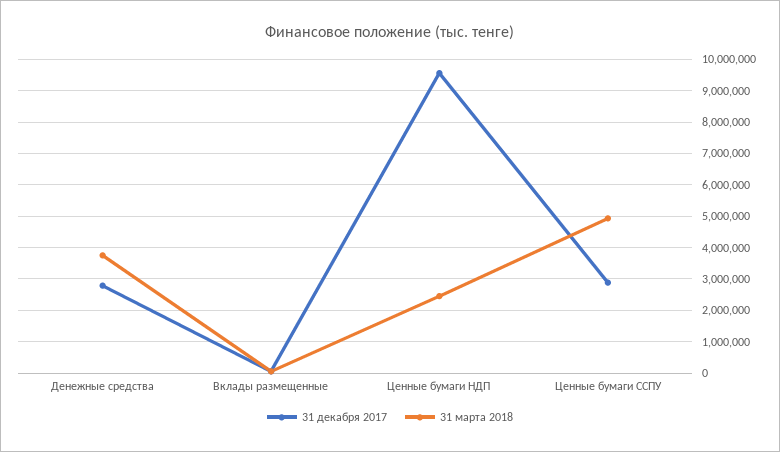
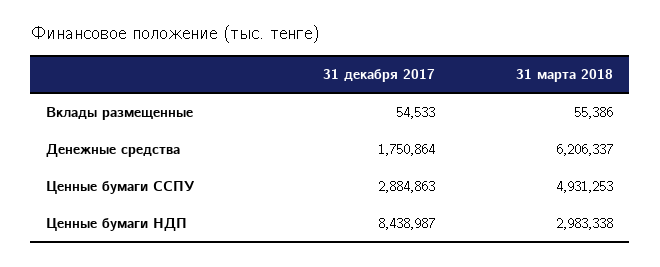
  {
    "31 декабря 2017": {
-     "Денежные средства": 2800000,
+     "Денежные средства": 1750864,
      "Вклады размещенные": 54533,
-     "Ценные бумаги НДП": 9600000,
+     "Ценные бумаги НДП": 8438987,
      "Ценные бумаги ССПУ": 2884863
    },
    "31 марта 2018": {
-     "Денежные средства": 3800000,
+     "Денежные средства": 6206337,
      "Вклады размещенные": 55386,
-     "Ценные бумаги НДП": 2400000,
+     "Ценные бумаги НДП": 2983338,
      "Ценные бумаги ССПУ": 4931253
    }
  }

